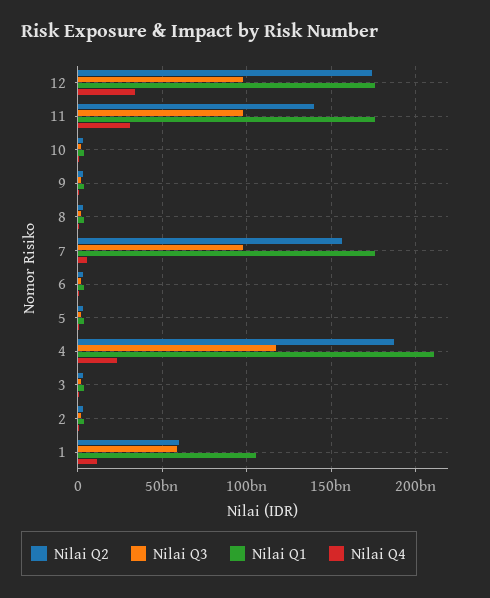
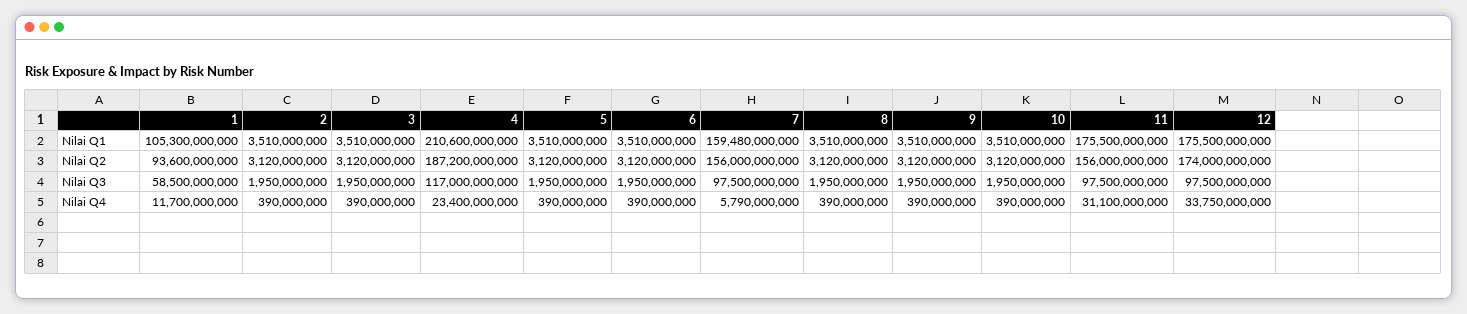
  {
    "Nilai Q2": {
      "12": 174000000000,
-     "11": 140000000000,
+     "11": 156000000000,
      "10": 3120000000,
      "9": 3120000000,
      "8": 3120000000,
      "7": 156000000000,
      "6": 3120000000,
      "5": 3120000000,
      "4": 187200000000,
      "3": 3120000000,
      "2": 3120000000,
-     "1": 60000000000
+     "1": 93600000000
    },
    "Nilai Q3": {
      "12": 97500000000,
      "11": 97500000000,
      "10": 1950000000,
      "9": 1950000000,
      "8": 1950000000,
      "7": 97500000000,
      "6": 1950000000,
      "5": 1950000000,
      "4": 117000000000,
      "3": 1950000000,
      "2": 1950000000,
      "1": 58500000000
    },
    "Nilai Q1": {
      "12": 175500000000,
      "11": 175500000000,
      "10": 3510000000,
      "9": 3510000000,
      "8": 3510000000,
-     "7": 175000000000,
+     "7": 159480000000,
      "6": 3510000000,
      "5": 3510000000,
      "4": 210600000000,
      "3": 3510000000,
      "2": 3510000000,
      "1": 105300000000
    },
    "Nilai Q4": {
      "12": 33750000000,
      "11": 31100000000,
      "10": 390000000,
      "9": 390000000,
      "8": 390000000,
      "7": 5790000000,
      "6": 390000000,
      "5": 390000000,
      "4": 23400000000,
      "3": 390000000,
      "2": 390000000,
      "1": 11700000000
    }
  }

